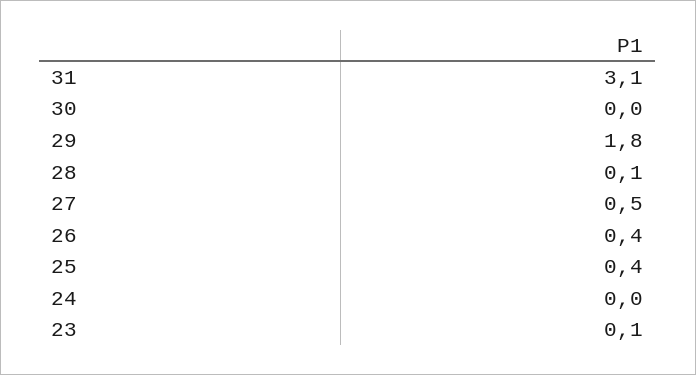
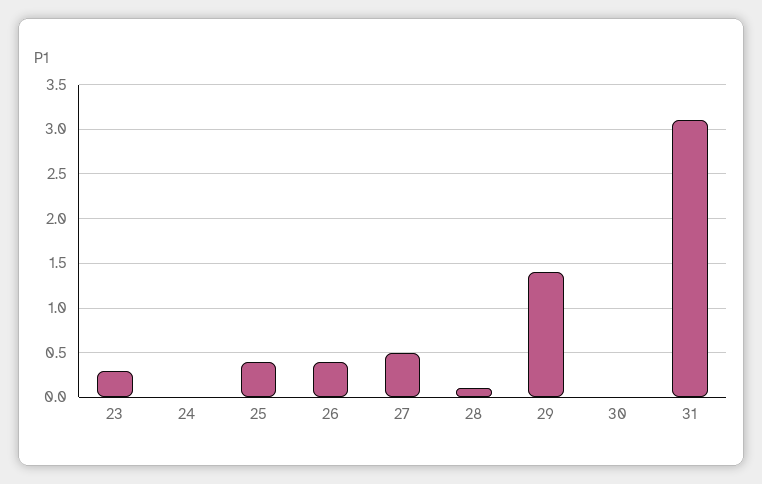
  {
    "31": 3.1,
    "30": 0,
-   "29": 1.8,
+   "29": 1.4,
    "28": 0.1,
    "27": 0.5,
    "26": 0.4,
    "25": 0.4,
    "24": 0,
-   "23": 0.1
+   "23": 0.3
  }

